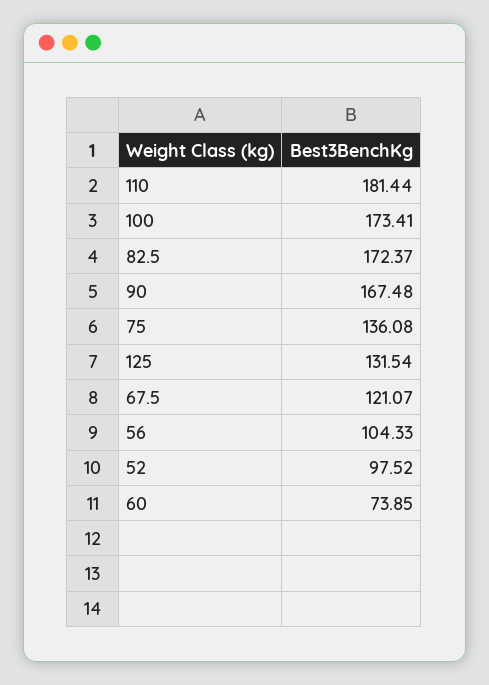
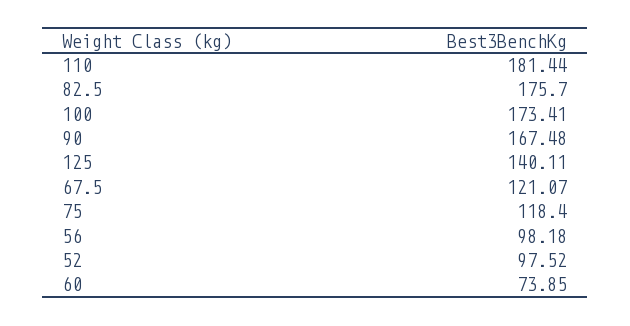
  {
    "110": 181.44,
    "100": 173.41,
-   "82.5": 172.37,
+   "82.5": 175.7,
    "90": 167.48,
-   "75": 136.08,
+   "75": 118.4,
-   "125": 131.54,
+   "125": 140.11,
    "67.5": 121.07,
-   "56": 104.33,
+   "56": 98.18,
    "52": 97.52,
    "60": 73.85
  }

